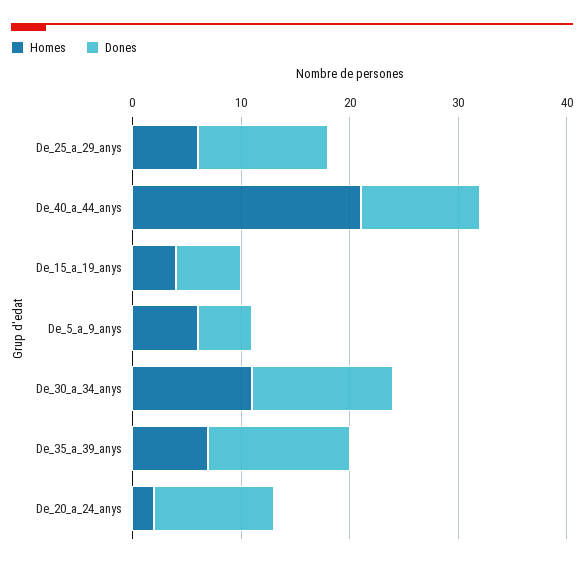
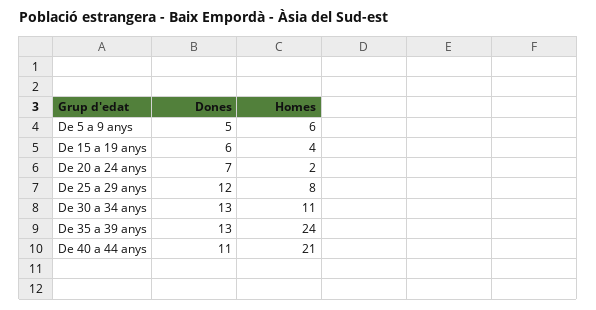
  {
    "Homes": {
-     "De_25_a_29_anys": 6,
+     "De_25_a_29_anys": 8,
      "De_40_a_44_anys": 21,
      "De_15_a_19_anys": 4,
      "De_5_a_9_anys": 6,
      "De_30_a_34_anys": 11,
-     "De_35_a_39_anys": 7,
+     "De_35_a_39_anys": 24,
      "De_20_a_24_anys": 2
    },
    "Dones": {
      "De_25_a_29_anys": 12,
      "De_40_a_44_anys": 11,
      "De_15_a_19_anys": 6,
      "De_5_a_9_anys": 5,
      "De_30_a_34_anys": 13,
      "De_35_a_39_anys": 13,
-     "De_20_a_24_anys": 11
+     "De_20_a_24_anys": 7
    }
  }

